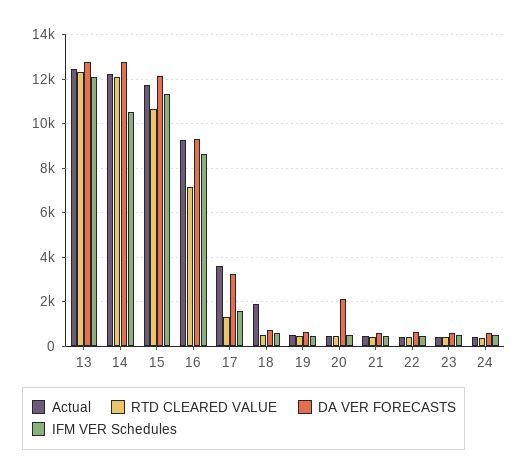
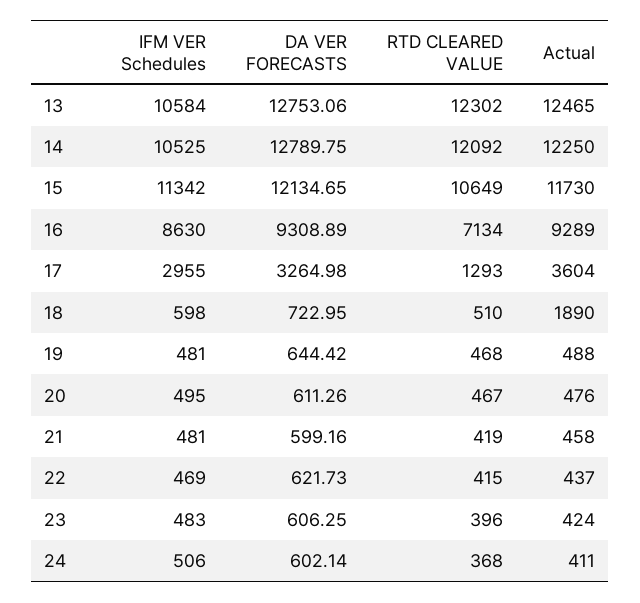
  {
    "Actual": {
      "13": 12465,
      "14": 12250,
      "15": 11730,
      "16": 9289,
      "17": 3604,
      "18": 1890,
      "19": 488,
      "20": 476,
      "21": 458,
      "22": 437,
      "23": 424,
      "24": 411
    },
    "RTD CLEARED VALUE": {
      "13": 12302,
      "14": 12092,
      "15": 10649,
      "16": 7134,
      "17": 1293,
      "18": 510,
      "19": 468,
      "20": 467,
      "21": 419,
      "22": 415,
      "23": 396,
      "24": 368
    },
    "DA VER FORECASTS": {
      "13": 12753.06,
      "14": 12789.75,
      "15": 12134.65,
      "16": 9308.89,
      "17": 3264.98,
      "18": 722.95,
      "19": 644.42,
-     "20": 2000,
+     "20": 611.26,
      "21": 599.16,
      "22": 621.73,
      "23": 606.25,
      "24": 602.14
    },
    "IFM VER Schedules": {
-     "13": 12000,
+     "13": 10584,
      "14": 10525,
      "15": 11342,
      "16": 8630,
-     "17": 1500,
+     "17": 2955,
      "18": 598,
      "19": 481,
      "20": 495,
      "21": 481,
      "22": 469,
      "23": 483,
      "24": 506
    }
  }

